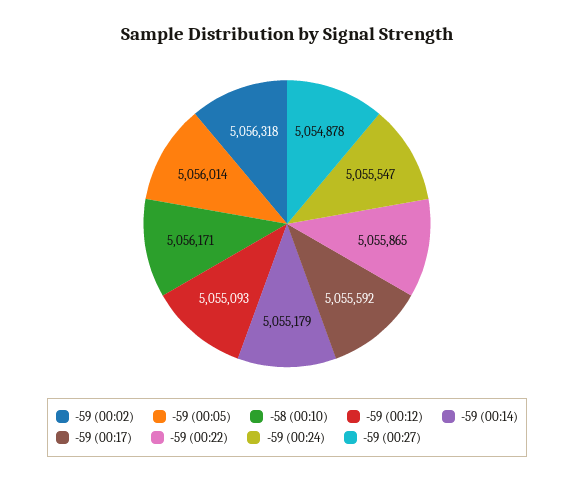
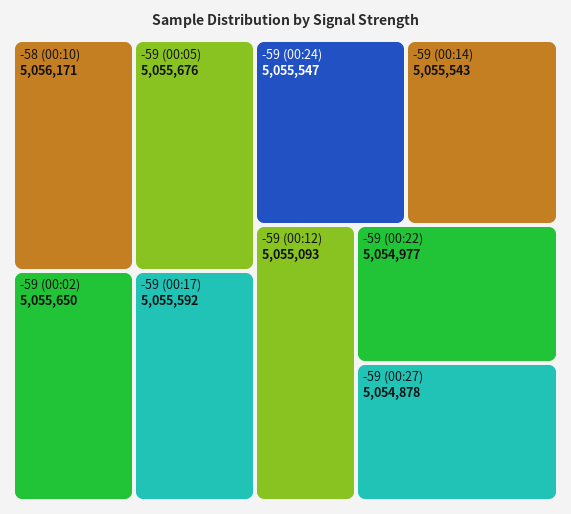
  {
-   "-59 (00:02)": 5056318,
+   "-59 (00:02)": 5055650,
-   "-59 (00:05)": 5056014,
+   "-59 (00:05)": 5055676,
    "-58 (00:10)": 5056171,
    "-59 (00:12)": 5055093,
-   "-59 (00:14)": 5055179,
+   "-59 (00:14)": 5055543,
    "-59 (00:17)": 5055592,
-   "-59 (00:22)": 5055865,
+   "-59 (00:22)": 5054977,
    "-59 (00:24)": 5055547,
    "-59 (00:27)": 5054878
  }

